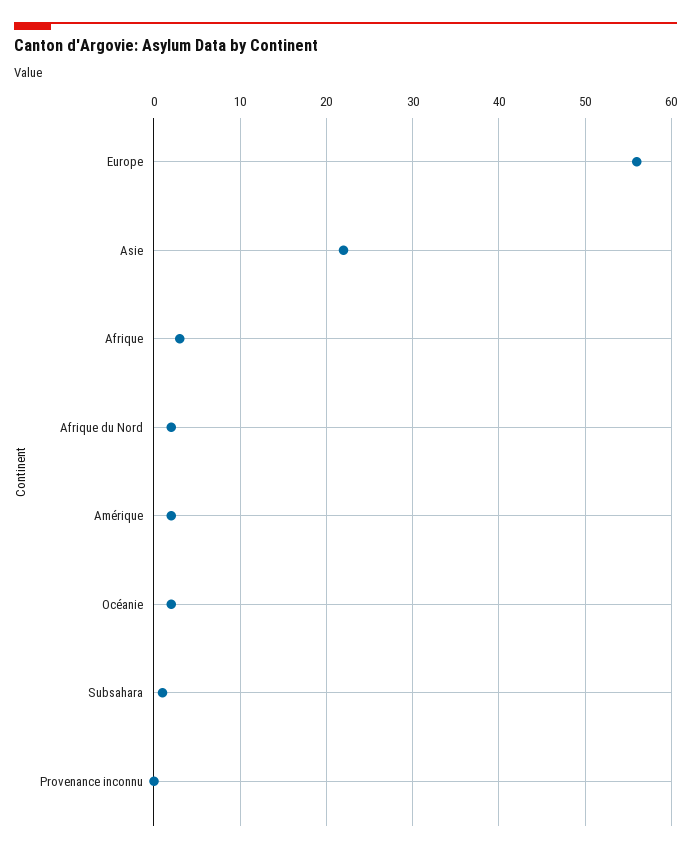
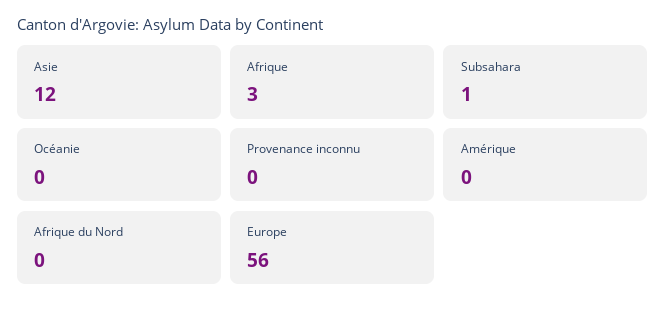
  {
    "Europe": 56,
-   "Asie": 22,
+   "Asie": 12,
    "Afrique": 3,
-   "Afrique du Nord": 2,
+   "Afrique du Nord": 0,
-   "Amérique": 2,
+   "Amérique": 0,
-   "Océanie": 2,
+   "Océanie": 0,
    "Subsahara": 1,
    "Provenance inconnu": 0
  }

